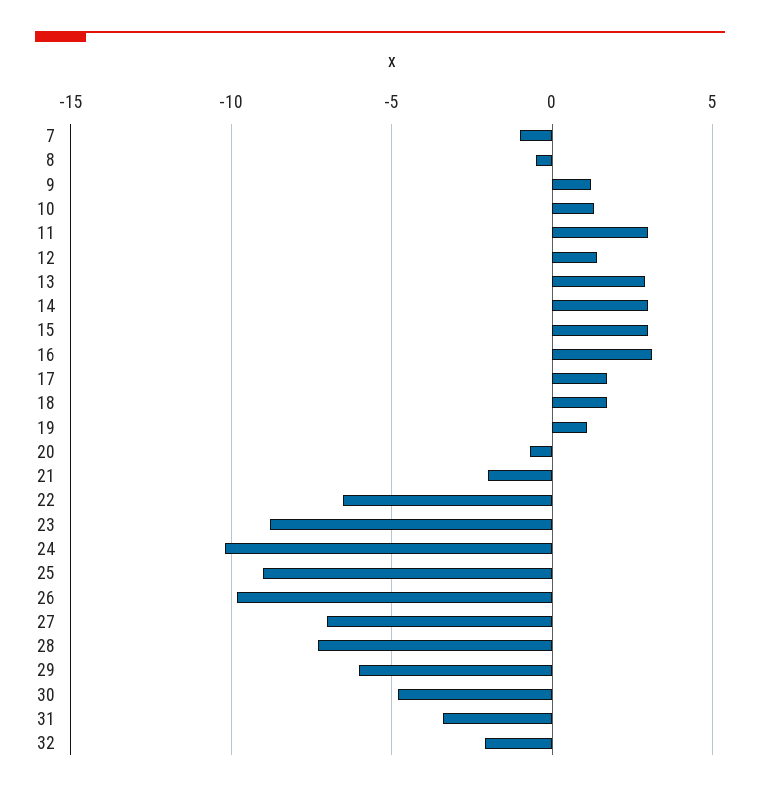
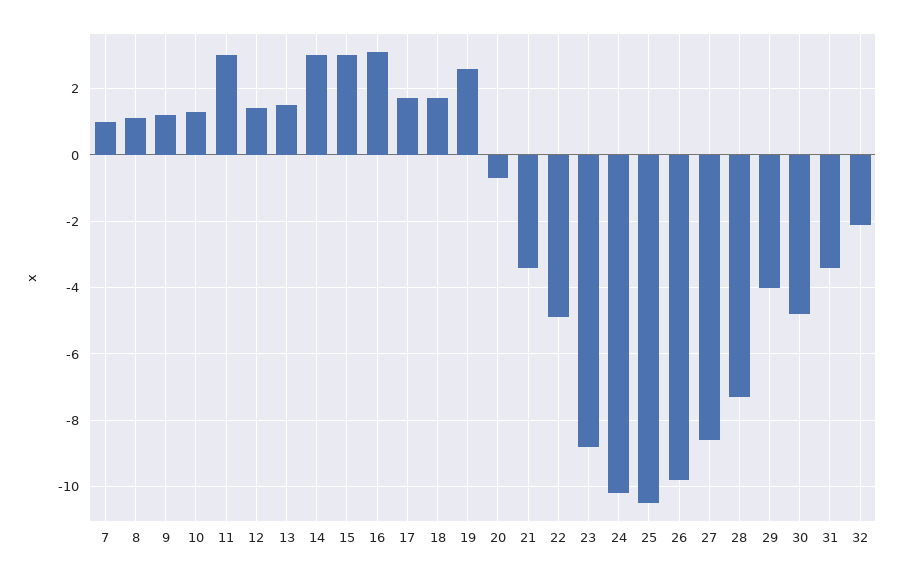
  {
-   "7": -1,
+   "7": 1,
-   "8": -0.5,
+   "8": 1,
    "9": 1,
    "10": 1.5,
    "11": 3,
    "12": 1.5,
-   "13": 3,
+   "13": 1.5,
    "14": 3,
    "15": 3,
    "16": 3,
    "17": 1.5,
    "18": 1.5,
-   "19": 1,
+   "19": 2.5,
    "20": -0.5,
-   "21": -2,
+   "21": -3.5,
-   "22": -6.5,
+   "22": -5,
    "23": -9,
    "24": -10,
-   "25": -9,
+   "25": -10.5,
    "26": -10,
-   "27": -7,
+   "27": -8.5,
    "28": -7.5,
-   "29": -6,
+   "29": -4,
    "30": -5,
    "31": -3.5,
    "32": -2
  }

